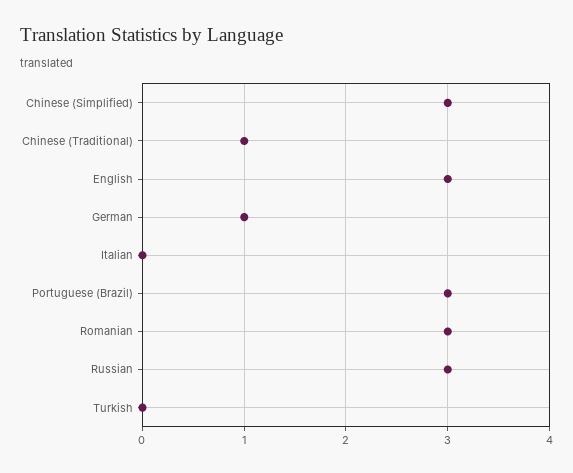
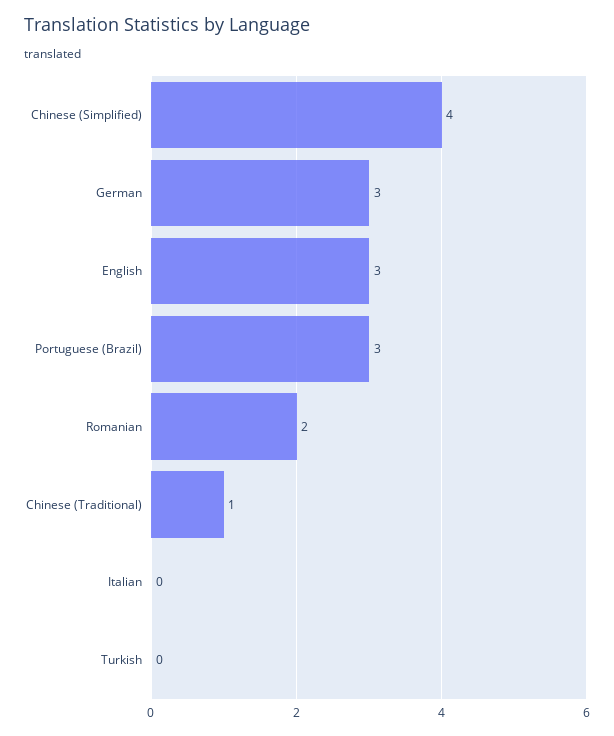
  {
-   "Chinese (Simplified)": 3,
+   "Chinese (Simplified)": 4,
    "Chinese (Traditional)": 1,
    "English": 3,
-   "German": 1,
+   "German": 3,
    "Italian": 0,
    "Portuguese (Brazil)": 3,
-   "Romanian": 3,
+   "Romanian": 2,
-   "Russian": 3,
    "Turkish": 0
  }

